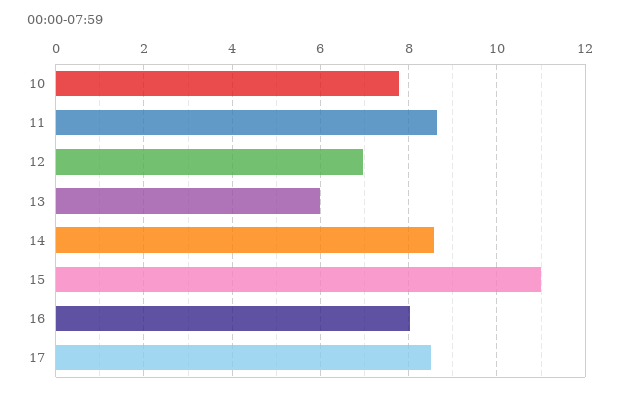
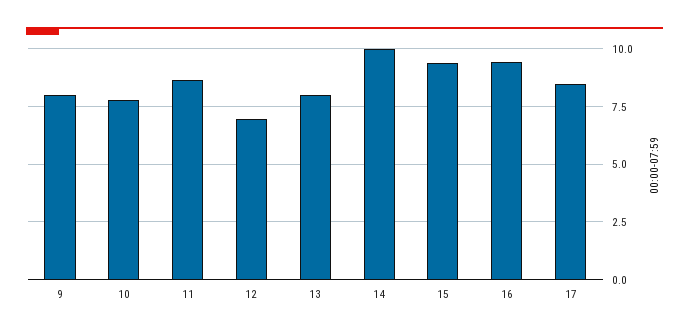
  {
    "10": 7.8,
    "11": 8.6,
    "12": 7,
-   "13": 6,
+   "13": 8,
-   "14": 8.6,
+   "14": 10,
-   "15": 11,
+   "15": 9.5,
-   "16": 8,
+   "16": 9.5,
-   "17": 8.6
+   "17": 8.6,
+   "9": 8
  }

